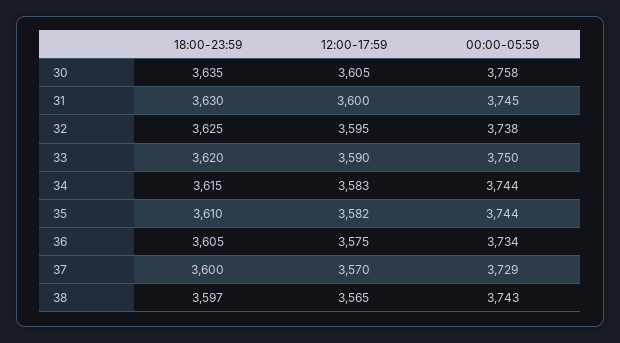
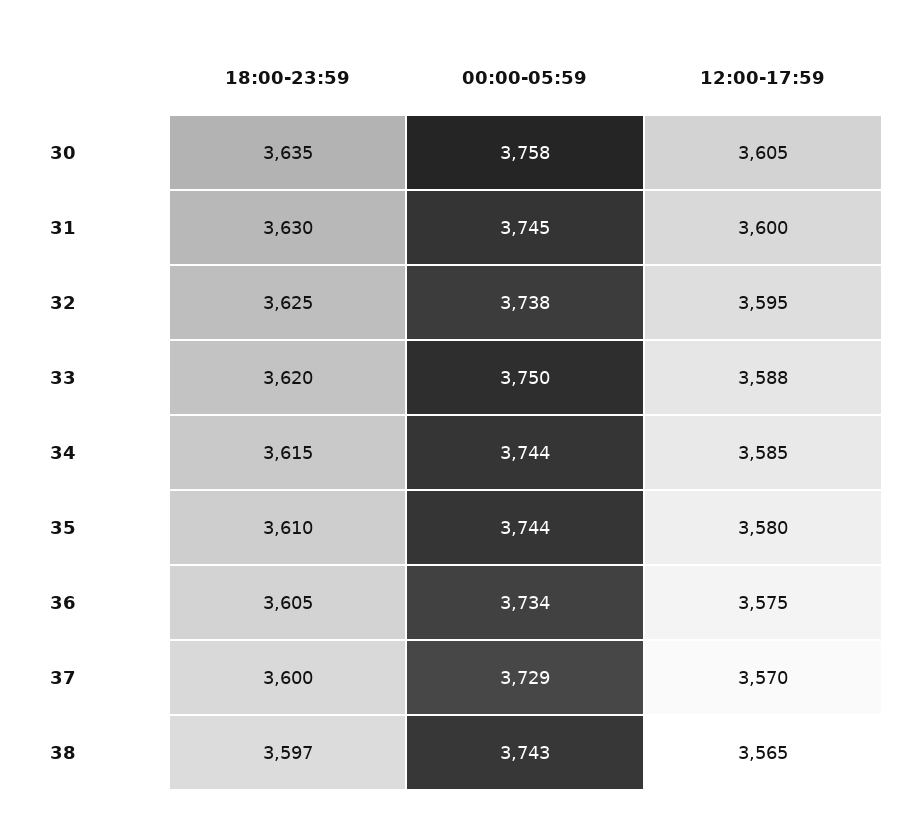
  {
    "18:00-23:59": {
      "30": 3635,
      "31": 3630,
      "32": 3625,
      "33": 3620,
      "34": 3615,
      "35": 3610,
      "36": 3605,
      "37": 3600,
      "38": 3597
    },
    "12:00-17:59": {
      "30": 3605,
      "31": 3600,
      "32": 3595,
-     "33": 3590,
+     "33": 3588,
-     "34": 3583,
+     "34": 3585,
-     "35": 3582,
+     "35": 3580,
      "36": 3575,
      "37": 3570,
      "38": 3565
    },
    "00:00-05:59": {
      "30": 3758,
      "31": 3745,
      "32": 3738,
      "33": 3750,
      "34": 3744,
      "35": 3744,
      "36": 3734,
      "37": 3729,
      "38": 3743
    }
  }

